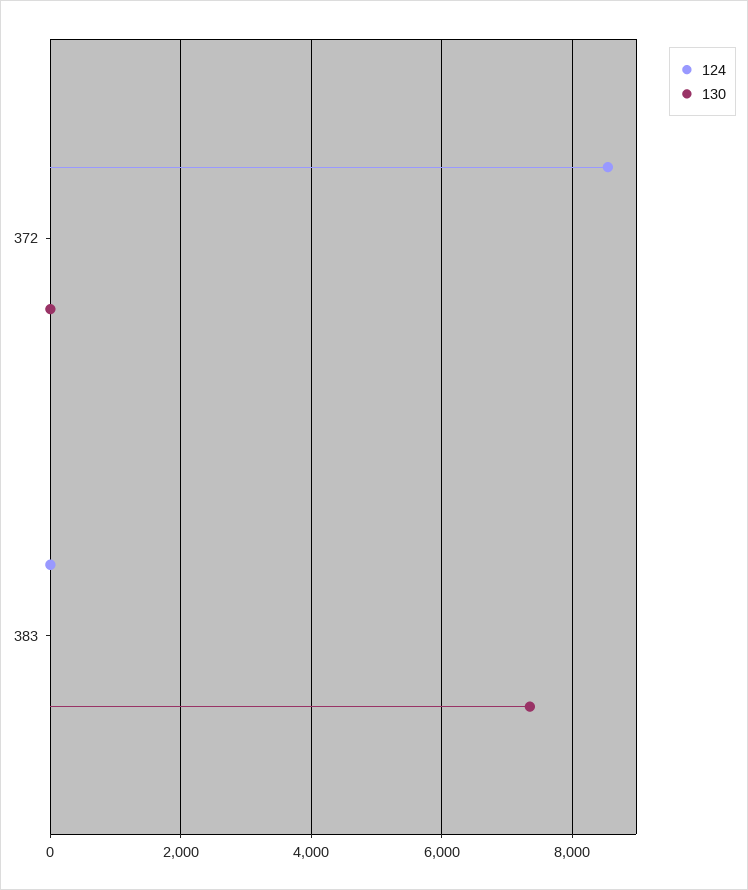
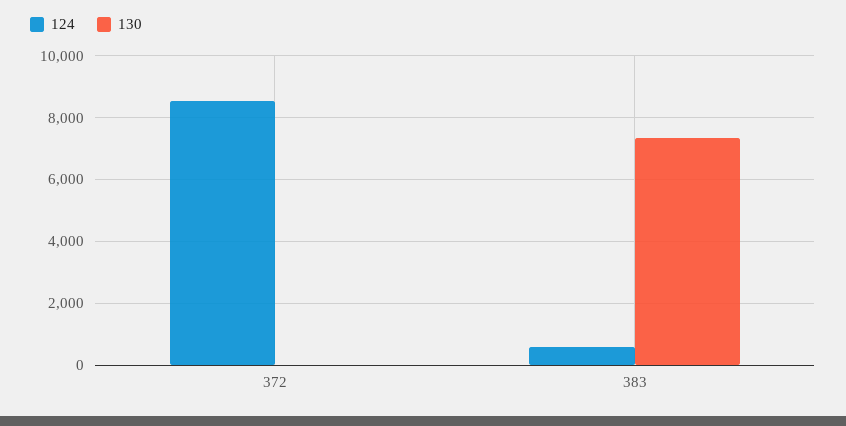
  {
    "124": {
      "372": 8600,
-     "383": 0
+     "383": 600
    },
    "130": {
      "372": 0,
      "383": 7400
    }
  }

